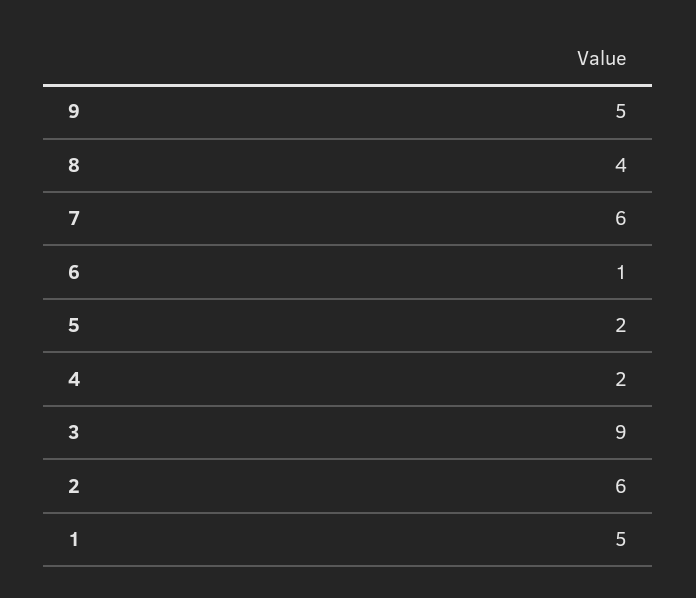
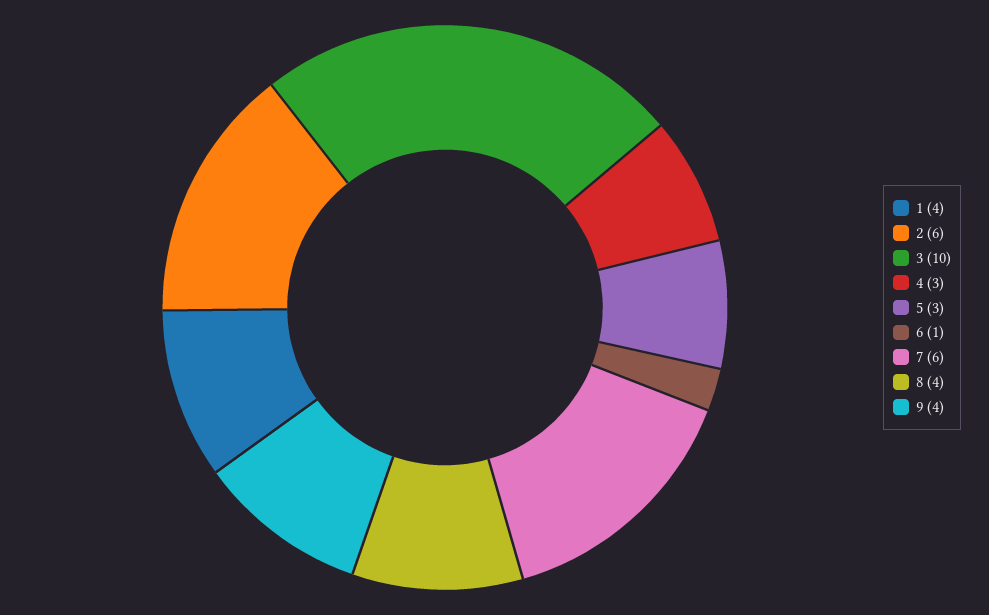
  {
-   "9": 5,
+   "9": 4,
    "8": 4,
    "7": 6,
    "6": 1,
-   "5": 2,
+   "5": 3,
-   "4": 2,
+   "4": 3,
-   "3": 9,
+   "3": 10,
    "2": 6,
-   "1": 5
+   "1": 4
  }

